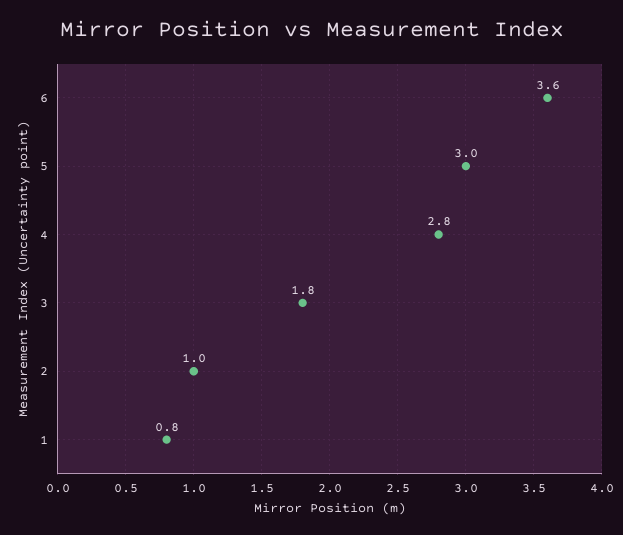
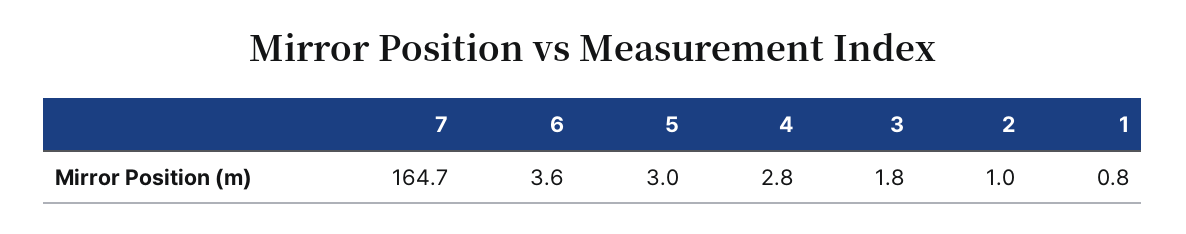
  {
    "6": 3.6,
    "5": 3,
    "4": 2.8,
    "3": 1.8,
    "2": 1,
-   "1": 0.8
+   "1": 0.8,
+   "7": 164.7
  }

